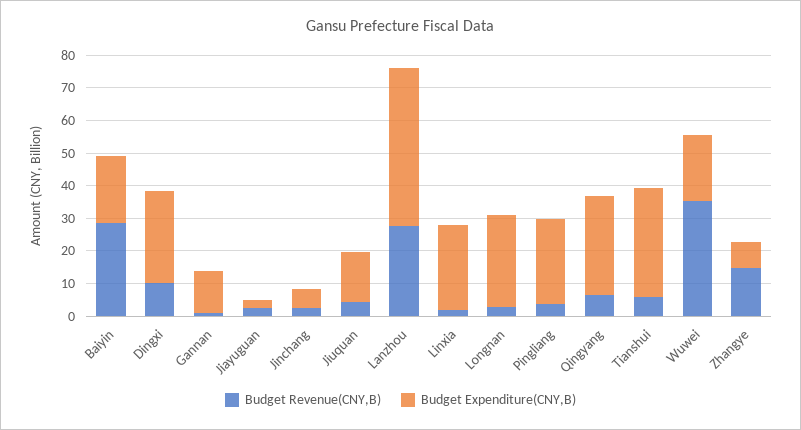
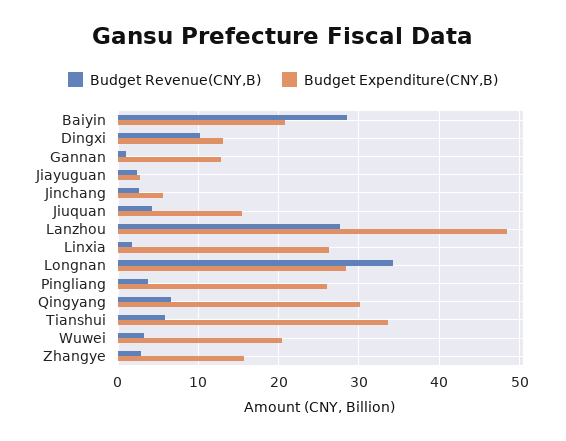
  {
    "Budget Revenue(CNY,B)": {
      "Baiyin": 28,
      "Dingxi": 10,
      "Gannan": 1,
      "Jiayuguan": 2,
      "Jinchang": 3,
      "Jiuquan": 4,
      "Lanzhou": 28,
      "Linxia": 2,
-     "Longnan": 2.5,
+     "Longnan": 34,
      "Pingliang": 4,
      "Qingyang": 7,
      "Tianshui": 6,
-     "Wuwei": 35,
+     "Wuwei": 3,
-     "Zhangye": 15
+     "Zhangye": 3
    },
    "Budget Expenditure(CNY,B)": {
      "Baiyin": 21,
-     "Dingxi": 27.5,
+     "Dingxi": 13,
      "Gannan": 13,
      "Jiayuguan": 3,
      "Jinchang": 6,
      "Jiuquan": 15,
      "Lanzhou": 48,
      "Linxia": 26,
      "Longnan": 28,
      "Pingliang": 26,
      "Qingyang": 30,
      "Tianshui": 34,
      "Wuwei": 20,
-     "Zhangye": 7.5
+     "Zhangye": 16
    }
  }

